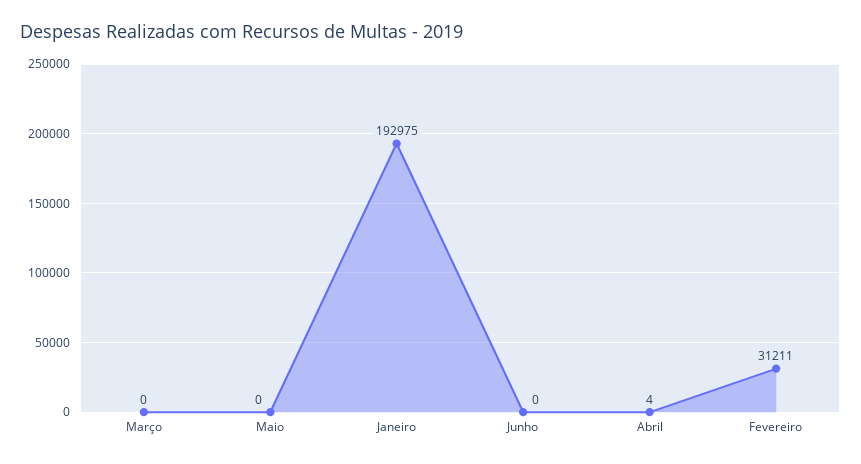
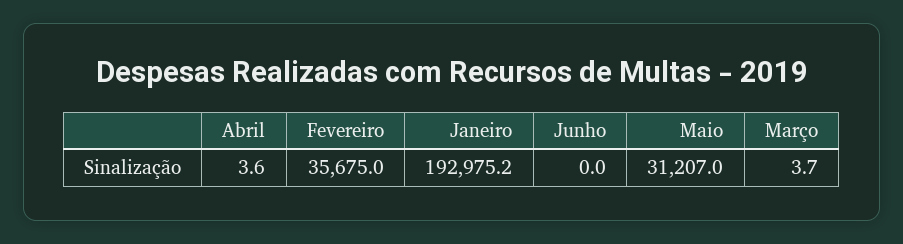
  {
-   "Março": 0,
+   "Março": 3.7,
-   "Maio": 0,
+   "Maio": 31207,
    "Janeiro": 192975.2,
    "Junho": 0,
    "Abril": 3.6,
-   "Fevereiro": 31211
+   "Fevereiro": 35675
  }

